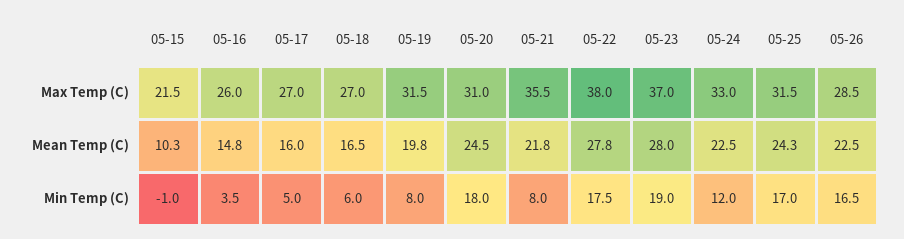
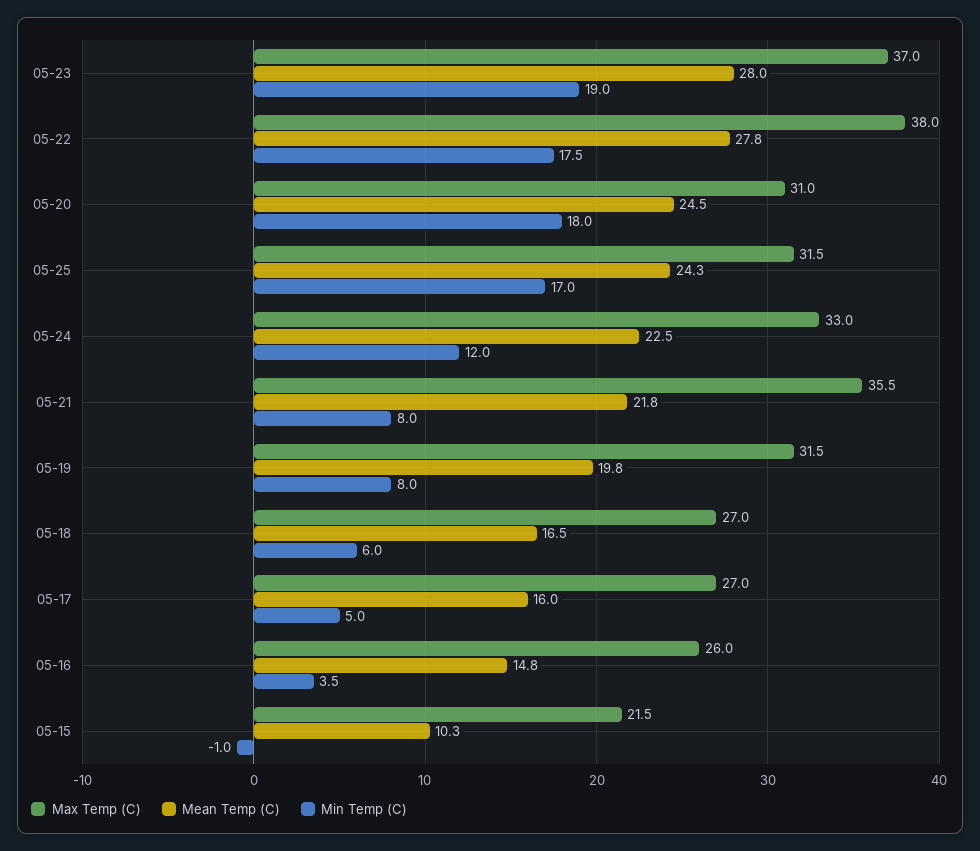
  {
    "Max Temp (C)": {
      "05-15": 21.5,
      "05-16": 26,
      "05-17": 27,
      "05-18": 27,
      "05-19": 31.5,
      "05-20": 31,
      "05-21": 35.5,
      "05-22": 38,
      "05-23": 37,
      "05-24": 33,
-     "05-25": 31.5,
+     "05-25": 31.5
-     "05-26": 28.5
    },
    "Mean Temp (C)": {
      "05-15": 10.3,
      "05-16": 14.8,
      "05-17": 16,
      "05-18": 16.5,
      "05-19": 19.8,
      "05-20": 24.5,
      "05-21": 21.8,
      "05-22": 27.8,
      "05-23": 28,
      "05-24": 22.5,
-     "05-25": 24.3,
+     "05-25": 24.3
-     "05-26": 22.5
    },
    "Min Temp (C)": {
      "05-15": -1,
      "05-16": 3.5,
      "05-17": 5,
      "05-18": 6,
      "05-19": 8,
      "05-20": 18,
      "05-21": 8,
      "05-22": 17.5,
      "05-23": 19,
      "05-24": 12,
-     "05-25": 17,
+     "05-25": 17
-     "05-26": 16.5
    }
  }

